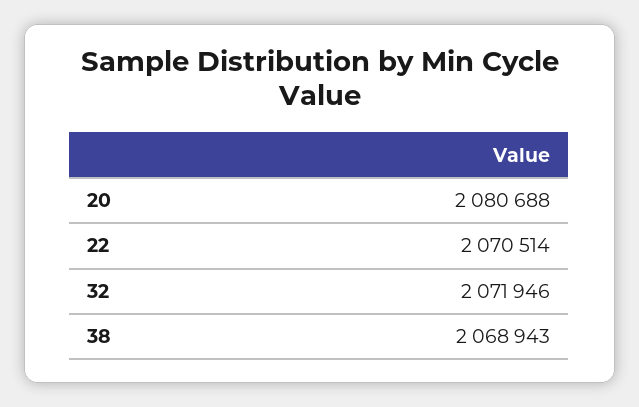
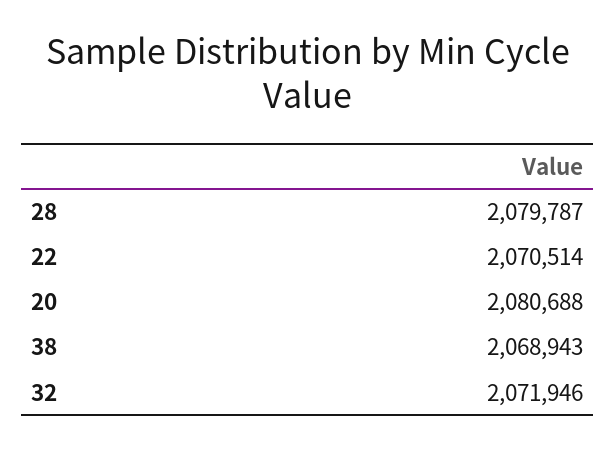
  {
    "20": 2080688,
    "22": 2070514,
    "32": 2071946,
-   "38": 2068943
+   "38": 2068943,
+   "28": 2079787
  }

